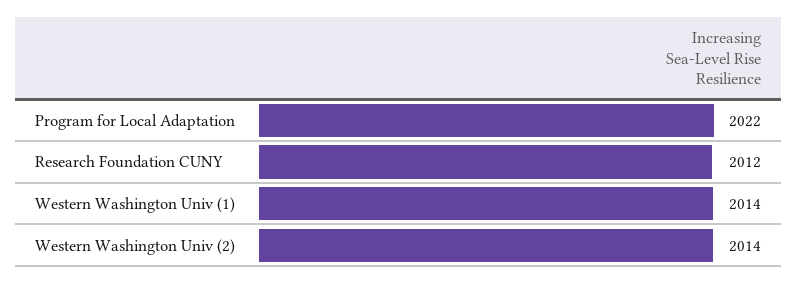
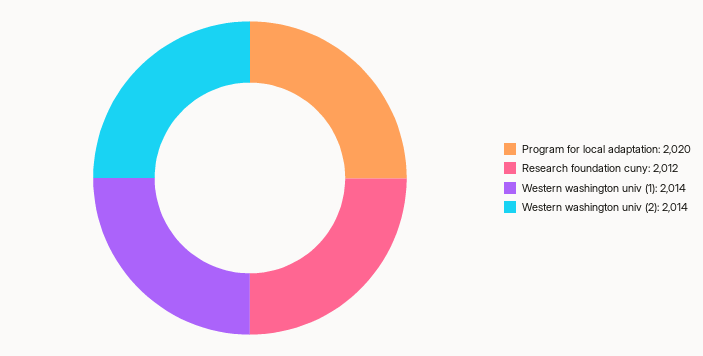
  {
-   "Program for Local Adaptation": 2022,
+   "Program for Local Adaptation": 2020,
    "Research Foundation CUNY": 2012,
    "Western Washington Univ (1)": 2014,
    "Western Washington Univ (2)": 2014
  }

